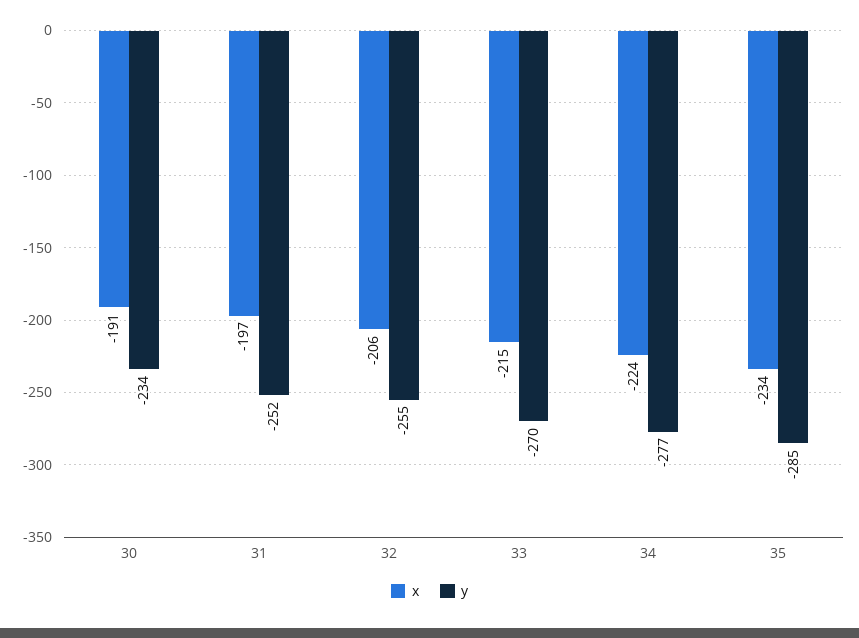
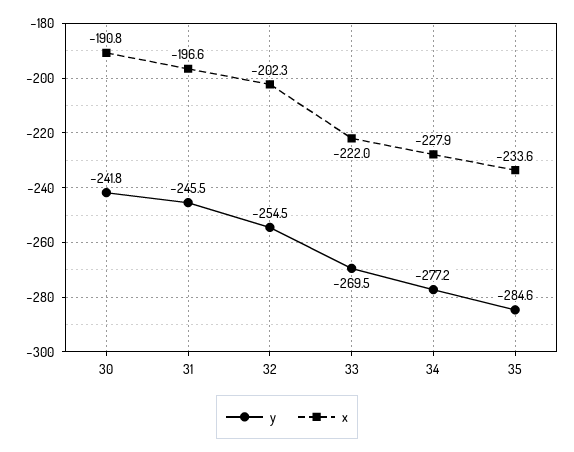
  {
    "x": {
      "30": -190.8,
      "31": -196.6,
-     "32": -206,
+     "32": -202.3,
-     "33": -215,
+     "33": -222,
-     "34": -224,
+     "34": -227.9,
      "35": -233.6
    },
    "y": {
-     "30": -234,
+     "30": -241.8,
-     "31": -252,
+     "31": -245.5,
      "32": -254.5,
      "33": -269.5,
      "34": -277.2,
      "35": -284.6
    }
  }

